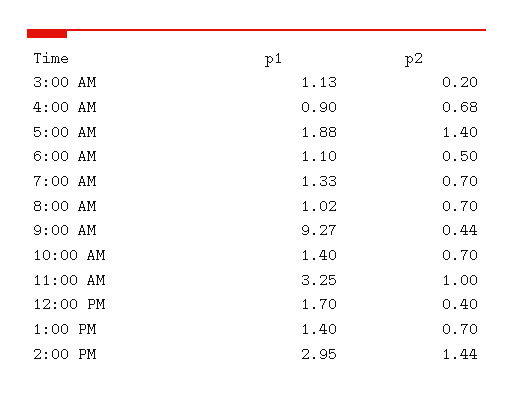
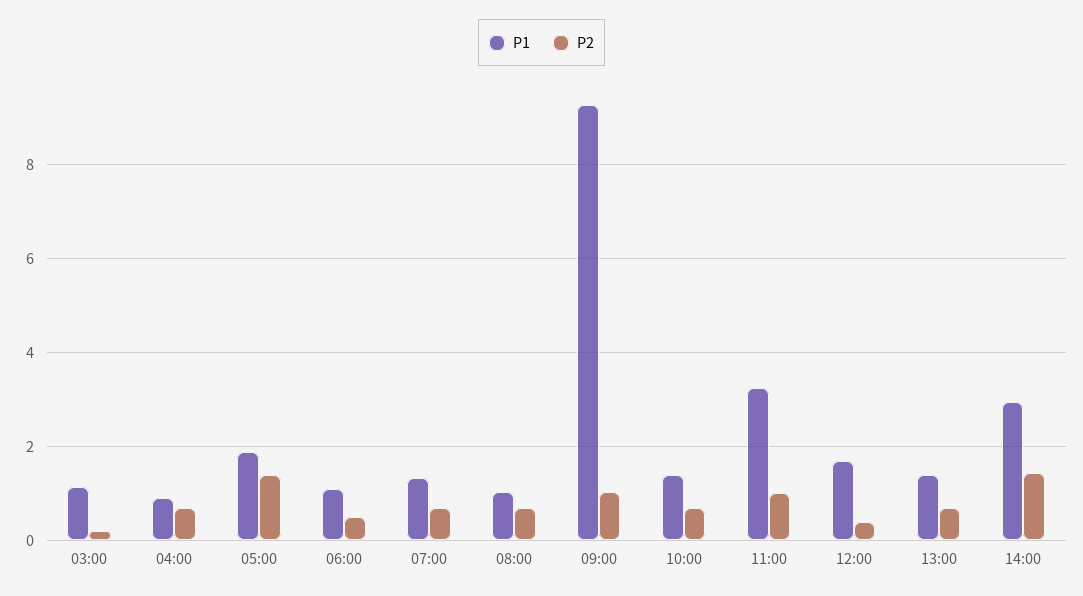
  {
    "p1": {
      "3:00 AM": 1.13,
      "4:00 AM": 0.9,
      "5:00 AM": 1.88,
      "6:00 AM": 1.1,
      "7:00 AM": 1.33,
      "8:00 AM": 1.02,
      "9:00 AM": 9.27,
      "10:00 AM": 1.4,
      "11:00 AM": 3.25,
      "12:00 PM": 1.7,
      "1:00 PM": 1.4,
      "2:00 PM": 2.95
    },
    "p2": {
      "3:00 AM": 0.2,
      "4:00 AM": 0.68,
      "5:00 AM": 1.4,
      "6:00 AM": 0.5,
      "7:00 AM": 0.7,
      "8:00 AM": 0.7,
-     "9:00 AM": 0.44,
+     "9:00 AM": 1,
      "10:00 AM": 0.7,
      "11:00 AM": 1,
      "12:00 PM": 0.4,
      "1:00 PM": 0.7,
      "2:00 PM": 1.44
    }
  }

